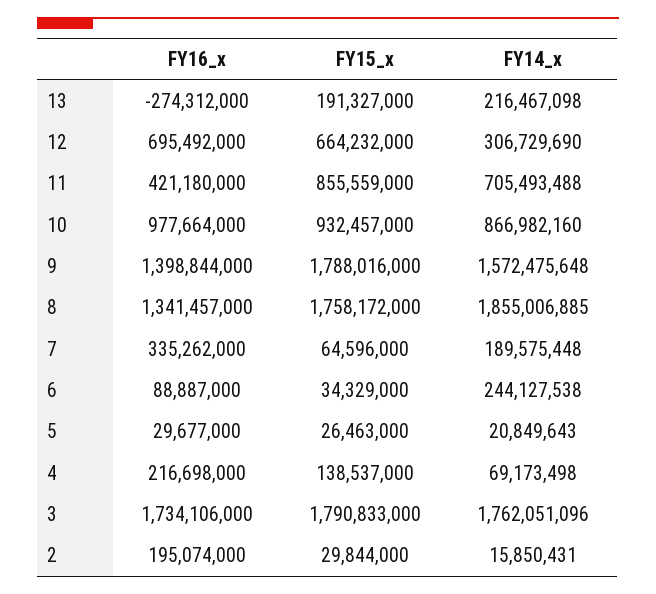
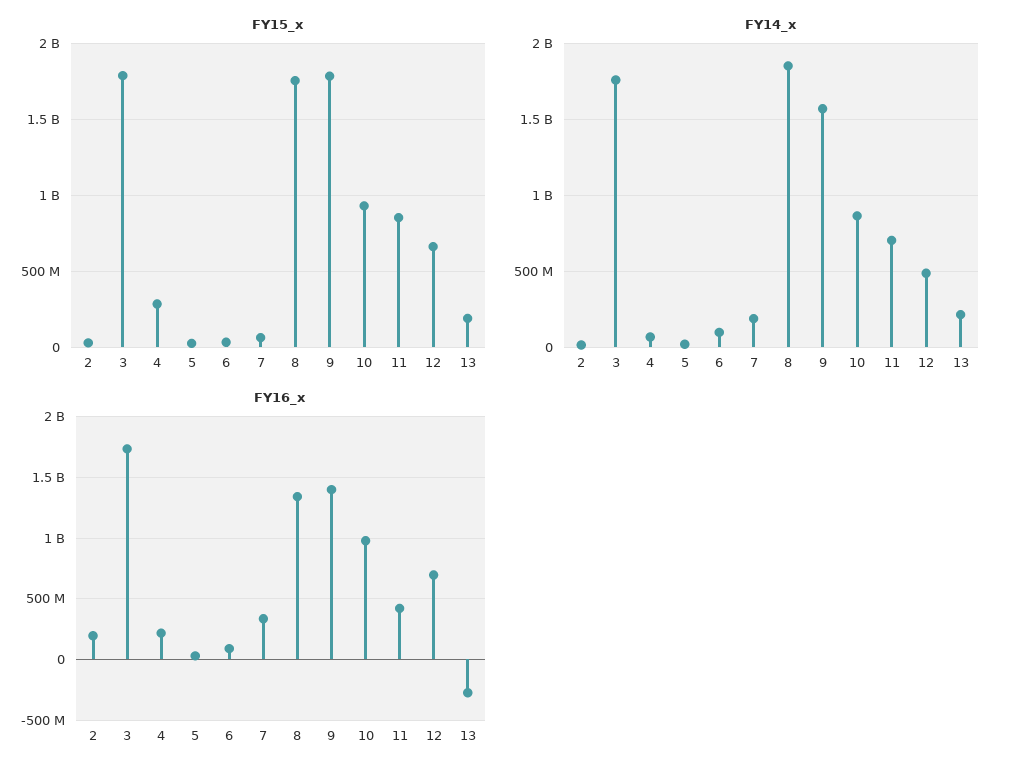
  {
    "FY16_x": {
      "13": -274312000,
      "12": 695492000,
      "11": 421180000,
      "10": 977664000,
      "9": 1398844000,
      "8": 1341457000,
      "7": 335262000,
      "6": 88887000,
      "5": 29677000,
      "4": 216698000,
      "3": 1734106000,
      "2": 195074000
    },
    "FY15_x": {
      "13": 191327000,
      "12": 664232000,
      "11": 855559000,
      "10": 932457000,
      "9": 1788016000,
      "8": 1758172000,
      "7": 64596000,
      "6": 34329000,
      "5": 26463000,
-     "4": 138537000,
+     "4": 300000000,
      "3": 1790833000,
      "2": 29844000
    },
    "FY14_x": {
      "13": 216467098,
-     "12": 306729690,
+     "12": 500000000,
      "11": 705493488,
      "10": 866982160,
      "9": 1572475648,
      "8": 1855006885,
      "7": 189575448,
-     "6": 244127538,
+     "6": 100000000,
      "5": 20849643,
      "4": 69173498,
      "3": 1762051096,
      "2": 15850431
    }
  }

